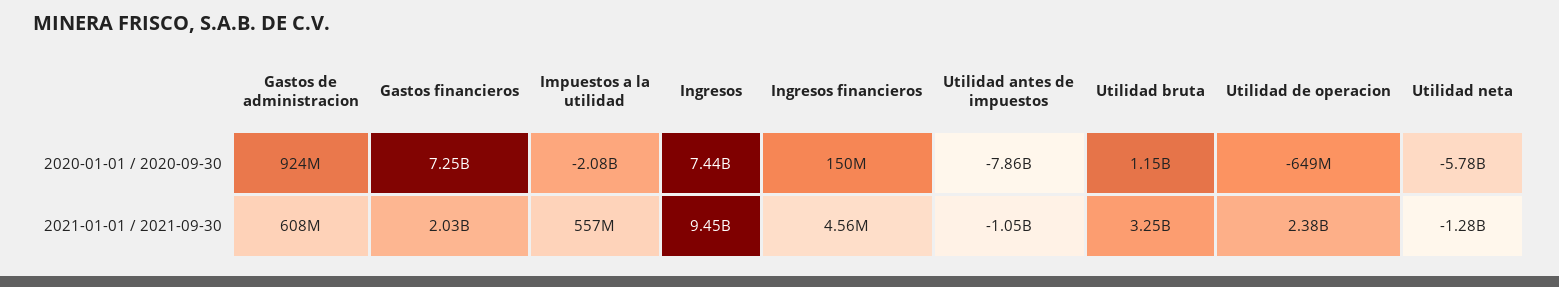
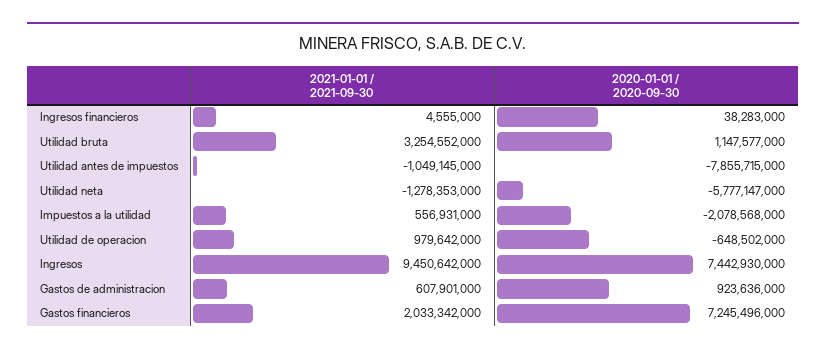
  {
    "Gastos de administracion": {
      "2020-01-01 / 2020-09-30": 923636000,
      "2021-01-01 / 2021-09-30": 607901000
    },
    "Gastos financieros": {
      "2020-01-01 / 2020-09-30": 7245496000,
      "2021-01-01 / 2021-09-30": 2033342000
    },
    "Impuestos a la utilidad": {
      "2020-01-01 / 2020-09-30": -2078568000,
      "2021-01-01 / 2021-09-30": 556931000
    },
    "Ingresos": {
      "2020-01-01 / 2020-09-30": 7442930000,
      "2021-01-01 / 2021-09-30": 9450642000
    },
    "Ingresos financieros": {
-     "2020-01-01 / 2020-09-30": 150000000,
+     "2020-01-01 / 2020-09-30": 38283000,
      "2021-01-01 / 2021-09-30": 4555000
    },
    "Utilidad antes de impuestos": {
      "2020-01-01 / 2020-09-30": -7855715000,
      "2021-01-01 / 2021-09-30": -1049145000
    },
    "Utilidad bruta": {
      "2020-01-01 / 2020-09-30": 1147577000,
      "2021-01-01 / 2021-09-30": 3254552000
    },
    "Utilidad de operacion": {
      "2020-01-01 / 2020-09-30": -648502000,
-     "2021-01-01 / 2021-09-30": 2380000000
+     "2021-01-01 / 2021-09-30": 979642000
    },
    "Utilidad neta": {
      "2020-01-01 / 2020-09-30": -5777147000,
      "2021-01-01 / 2021-09-30": -1278353000
    }
  }

